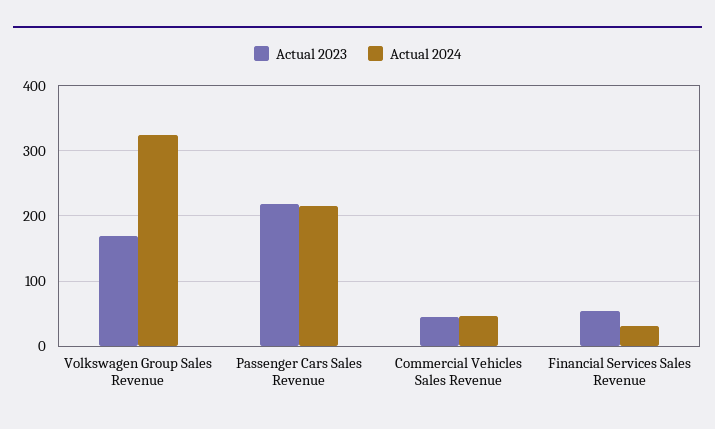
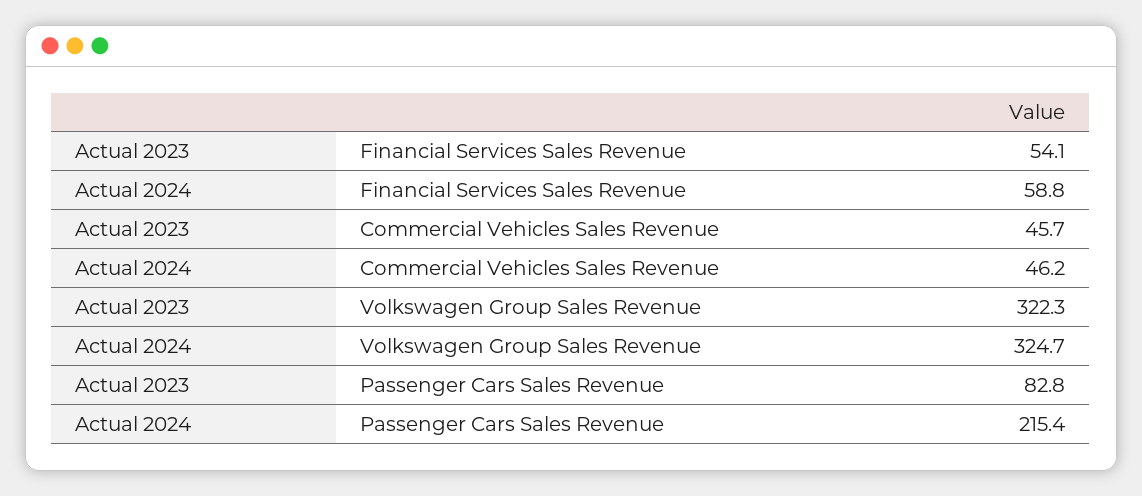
  {
    "Actual 2023": {
-     "Volkswagen Group Sales Revenue": 170,
+     "Volkswagen Group Sales Revenue": 322.3,
-     "Passenger Cars Sales Revenue": 220,
+     "Passenger Cars Sales Revenue": 82.8,
      "Commercial Vehicles Sales Revenue": 45.7,
      "Financial Services Sales Revenue": 54.1
    },
    "Actual 2024": {
      "Volkswagen Group Sales Revenue": 324.7,
      "Passenger Cars Sales Revenue": 215.4,
      "Commercial Vehicles Sales Revenue": 46.2,
-     "Financial Services Sales Revenue": 30
+     "Financial Services Sales Revenue": 58.8
    }
  }

